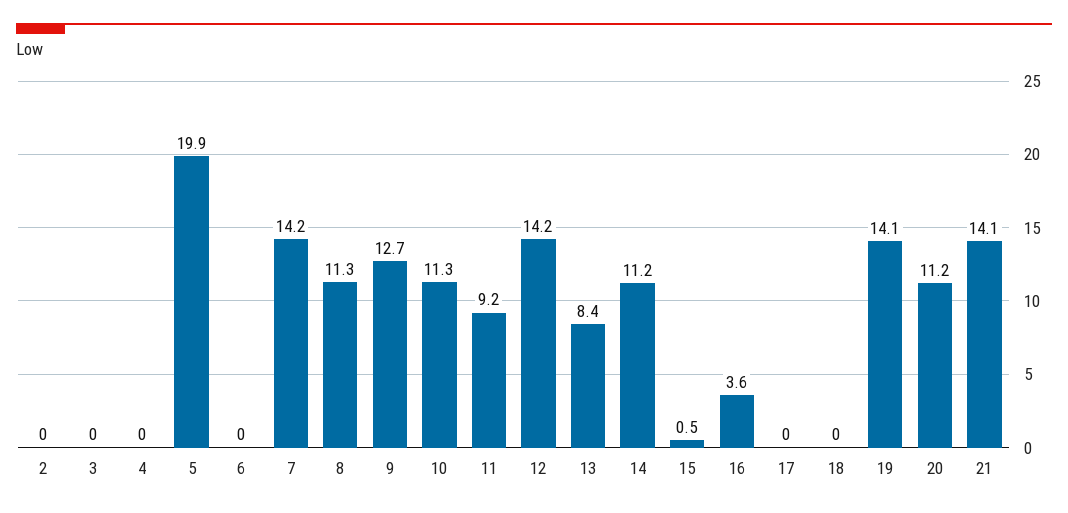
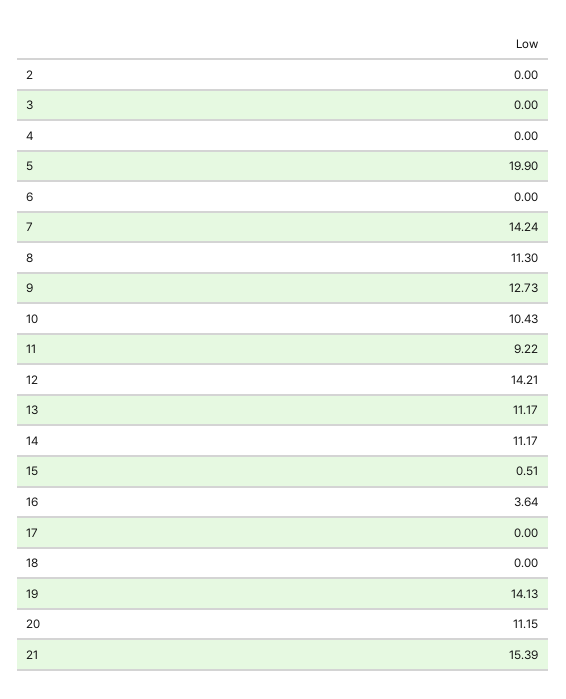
  {
    "2": 0,
    "3": 0,
    "4": 0,
    "5": 19.9,
    "6": 0,
    "7": 14.24,
    "8": 11.3,
    "9": 12.73,
-   "10": 11.3,
+   "10": 10.43,
    "11": 9.22,
    "12": 14.21,
-   "13": 8.4,
+   "13": 11.17,
    "14": 11.17,
    "15": 0.51,
    "16": 3.64,
    "17": 0,
    "18": 0,
    "19": 14.13,
    "20": 11.15,
-   "21": 14.1
+   "21": 15.39
  }

